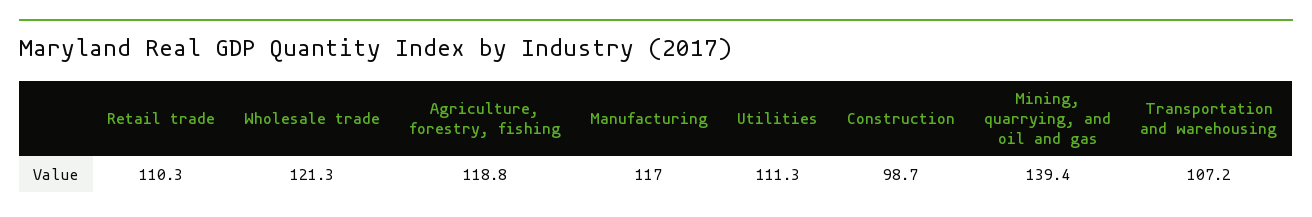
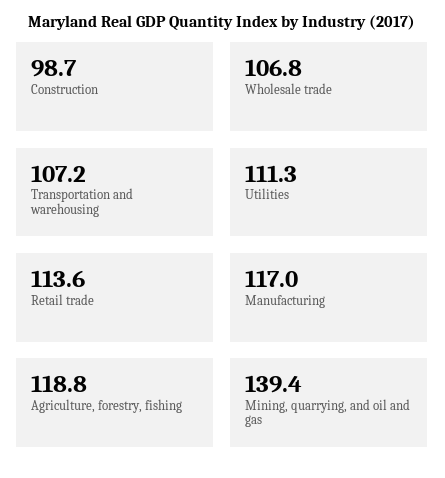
  {
-   "Retail trade": 110.3,
+   "Retail trade": 113.6,
-   "Wholesale trade": 121.3,
+   "Wholesale trade": 106.8,
    "Agriculture, forestry, fishing": 118.8,
    "Manufacturing": 117,
    "Utilities": 111.3,
    "Construction": 98.7,
    "Mining, quarrying, and oil and gas": 139.4,
    "Transportation and warehousing": 107.2
  }

